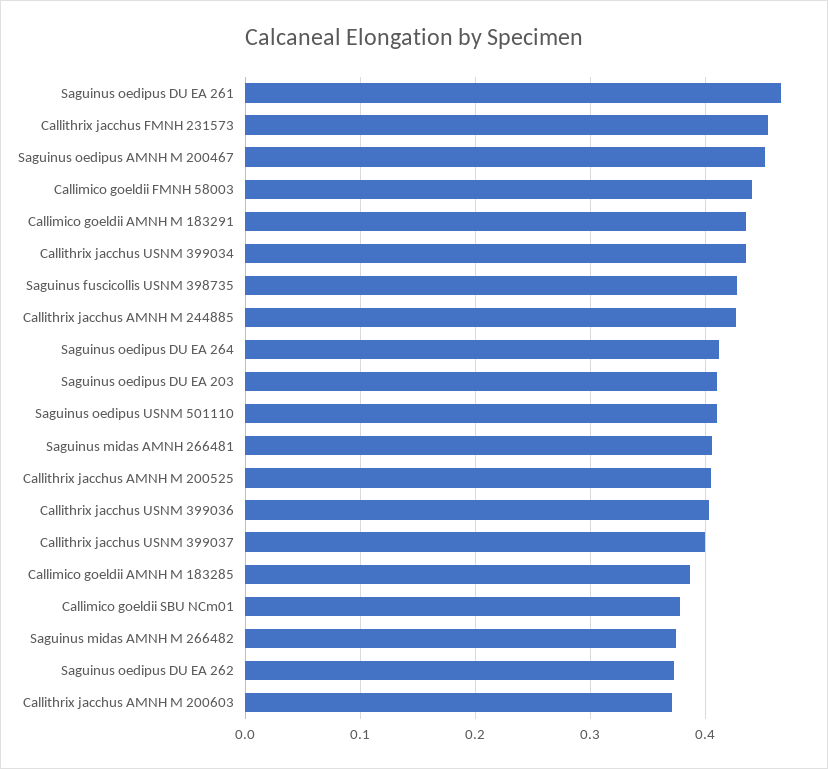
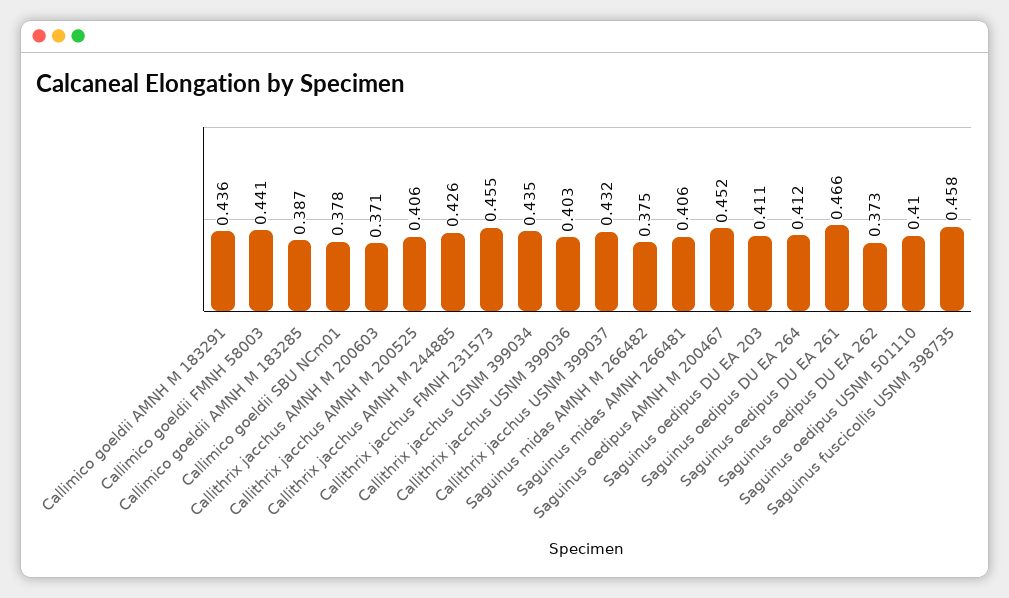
  {
    "Saguinus oedipus DU EA 261": 0.466,
    "Callithrix jacchus FMNH 231573": 0.455,
    "Saguinus oedipus AMNH M 200467": 0.452,
    "Callimico goeldii FMNH 58003": 0.441,
    "Callimico goeldii AMNH M 183291": 0.436,
    "Callithrix jacchus USNM 399034": 0.435,
-   "Saguinus fuscicollis USNM 398735": 0.43,
+   "Saguinus fuscicollis USNM 398735": 0.458,
    "Callithrix jacchus AMNH M 244885": 0.426,
    "Saguinus oedipus DU EA 264": 0.412,
    "Saguinus oedipus DU EA 203": 0.411,
    "Saguinus oedipus USNM 501110": 0.41,
    "Saguinus midas AMNH 266481": 0.406,
    "Callithrix jacchus AMNH M 200525": 0.406,
    "Callithrix jacchus USNM 399036": 0.403,
-   "Callithrix jacchus USNM 399037": 0.4,
+   "Callithrix jacchus USNM 399037": 0.432,
    "Callimico goeldii AMNH M 183285": 0.387,
    "Callimico goeldii SBU NCm01": 0.378,
    "Saguinus midas AMNH M 266482": 0.375,
    "Saguinus oedipus DU EA 262": 0.373,
    "Callithrix jacchus AMNH M 200603": 0.371
  }

